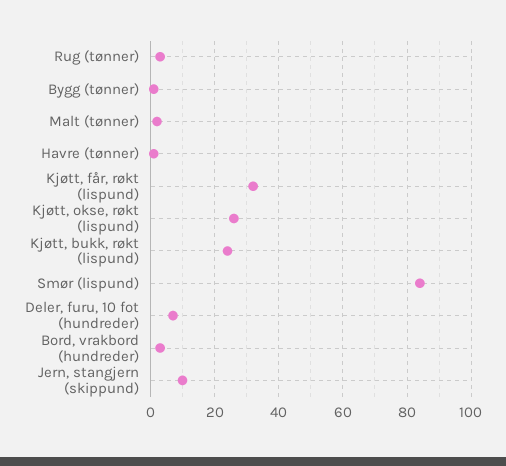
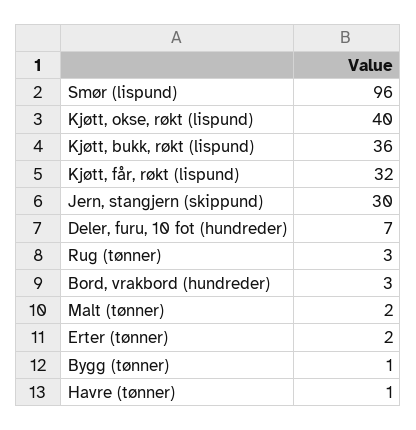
  {
    "Rug (tønner)": 3,
    "Bygg (tønner)": 1,
    "Malt (tønner)": 2,
    "Havre (tønner)": 1,
    "Kjøtt, får, røkt (lispund)": 32,
-   "Kjøtt, okse, røkt (lispund)": 25,
+   "Kjøtt, okse, røkt (lispund)": 40,
-   "Kjøtt, bukk, røkt (lispund)": 25,
+   "Kjøtt, bukk, røkt (lispund)": 36,
-   "Smør (lispund)": 85,
+   "Smør (lispund)": 96,
    "Deler, furu, 10 fot (hundreder)": 7,
    "Bord, vrakbord (hundreder)": 3,
-   "Jern, stangjern (skippund)": 10
+   "Jern, stangjern (skippund)": 30,
+   "Erter (tønner)": 2
  }

